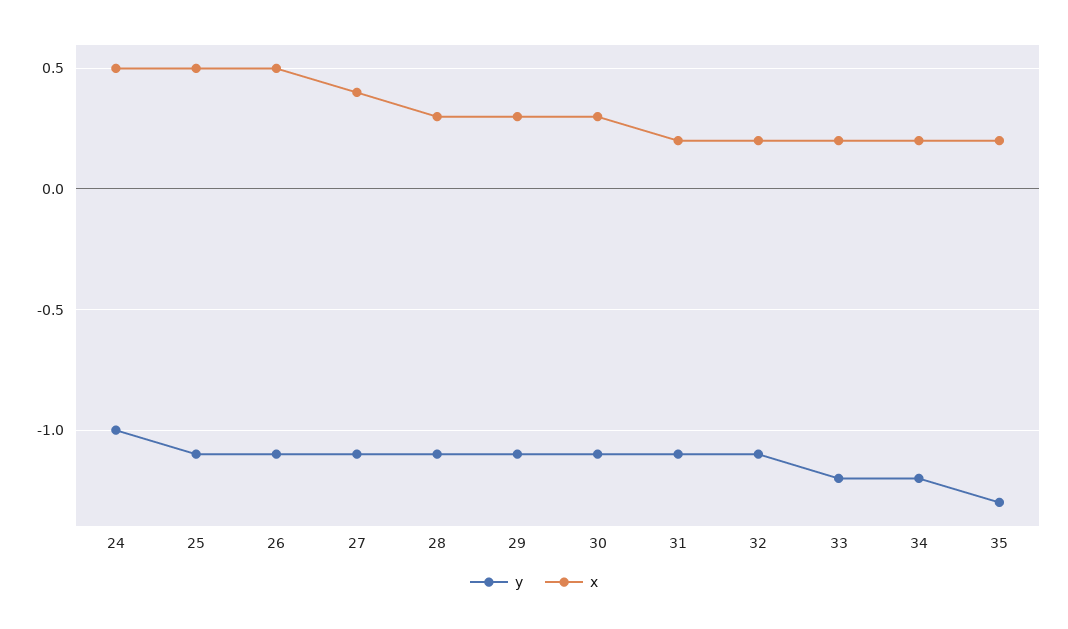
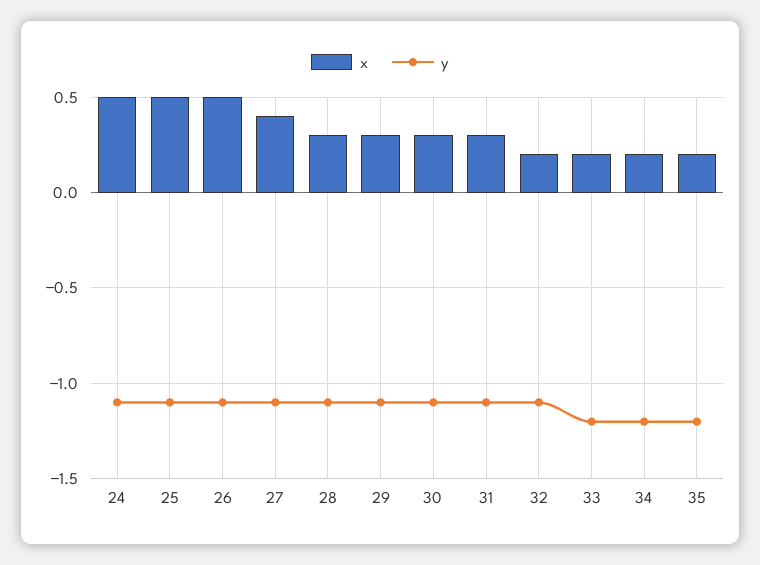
  {
    "y": {
-     "24": -1,
+     "24": -1.1,
      "25": -1.1,
      "26": -1.1,
      "27": -1.1,
      "28": -1.1,
      "29": -1.1,
      "30": -1.1,
      "31": -1.1,
      "32": -1.1,
      "33": -1.2,
      "34": -1.2,
-     "35": -1.3
+     "35": -1.2
    },
    "x": {
      "24": 0.5,
      "25": 0.5,
      "26": 0.5,
      "27": 0.4,
      "28": 0.3,
      "29": 0.3,
      "30": 0.3,
-     "31": 0.2,
+     "31": 0.3,
      "32": 0.2,
      "33": 0.2,
      "34": 0.2,
      "35": 0.2
    }
  }

